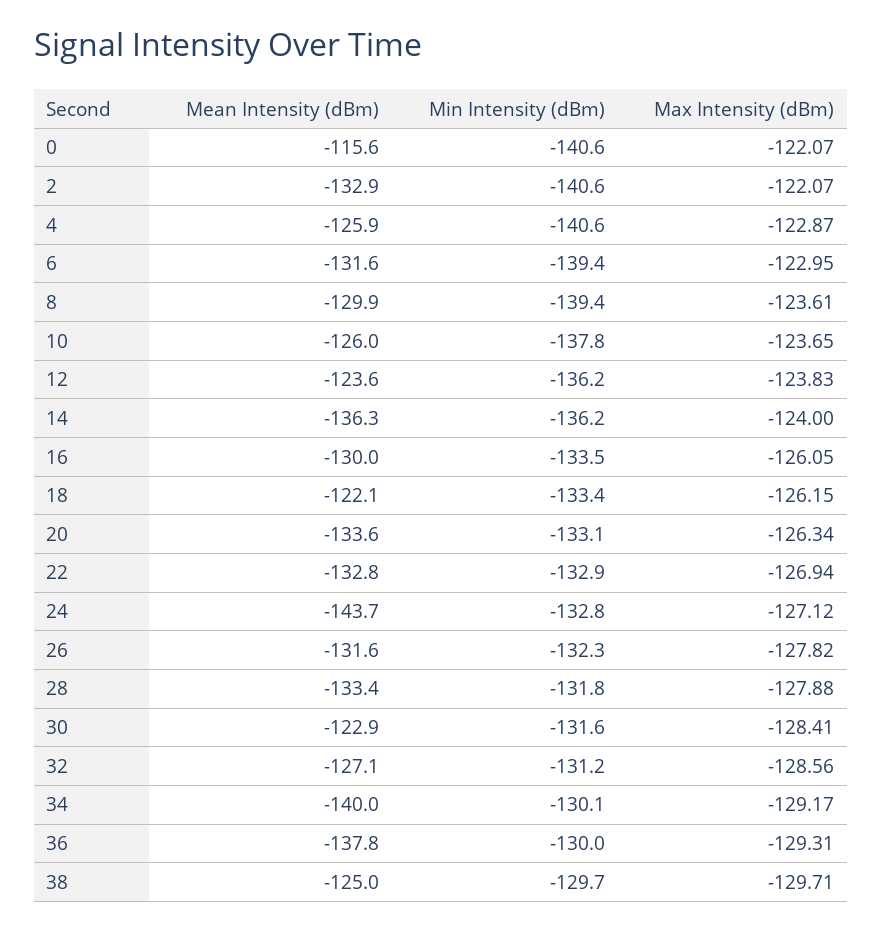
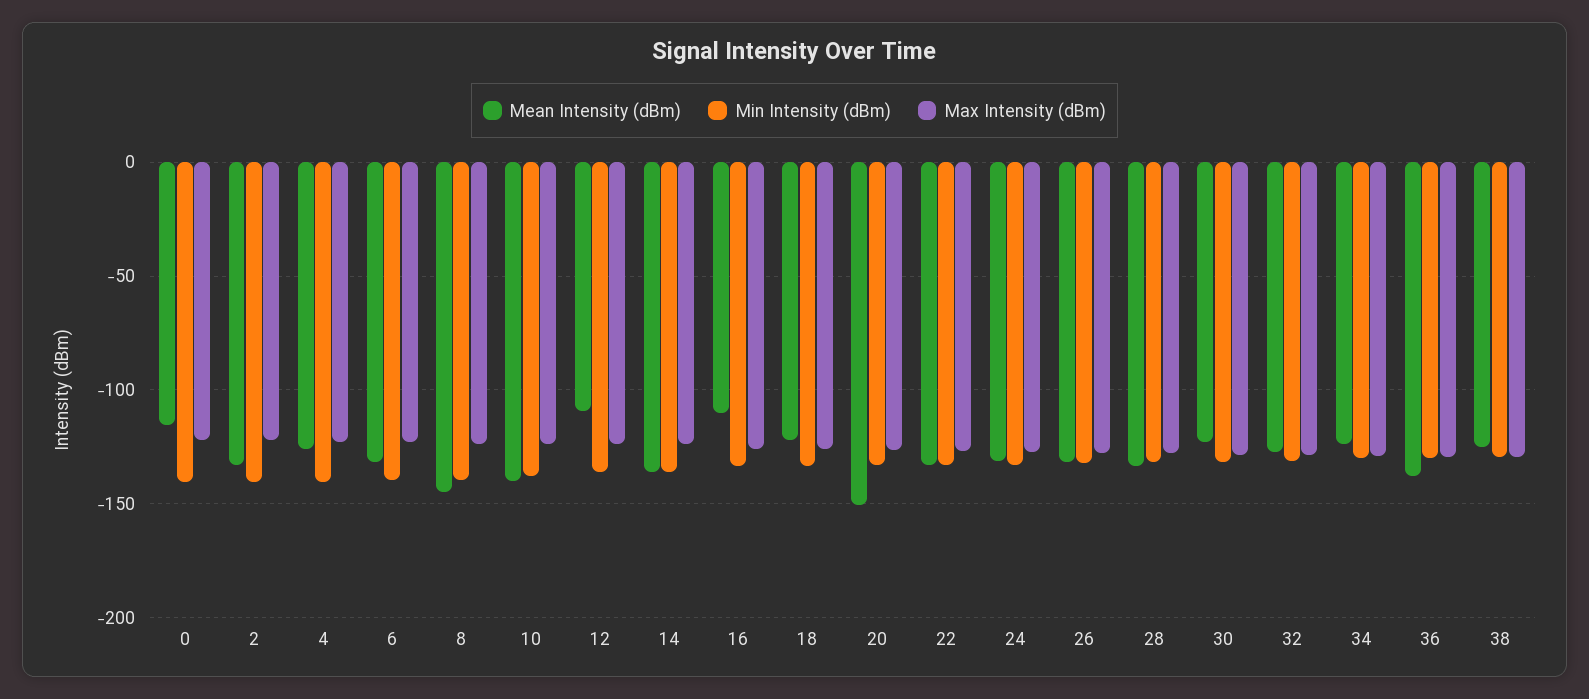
  {
    "Mean Intensity (dBm)": {
      "0": -115.6,
      "2": -132.9,
      "4": -125.9,
      "6": -131.6,
-     "8": -129.9,
+     "8": -145,
-     "10": -126,
+     "10": -140,
-     "12": -123.6,
+     "12": -110,
      "14": -136.3,
-     "16": -130,
+     "16": -110,
      "18": -122.1,
-     "20": -133.6,
+     "20": -150,
      "22": -132.8,
-     "24": -143.7,
+     "24": -130,
      "26": -131.6,
      "28": -133.4,
      "30": -122.9,
      "32": -127.1,
-     "34": -140,
+     "34": -125,
      "36": -137.8,
      "38": -125
    },
    "Min Intensity (dBm)": {
      "0": -140.6,
      "2": -140.6,
      "4": -140.6,
      "6": -139.4,
      "8": -139.4,
      "10": -137.8,
      "12": -136.2,
      "14": -136.2,
      "16": -133.5,
      "18": -133.4,
      "20": -133.1,
      "22": -132.9,
      "24": -132.8,
      "26": -132.3,
      "28": -131.8,
      "30": -131.6,
      "32": -131.2,
      "34": -130.1,
      "36": -130,
      "38": -129.7
    },
    "Max Intensity (dBm)": {
      "0": -122.07,
      "2": -122.07,
      "4": -122.87,
      "6": -122.95,
      "8": -123.61,
      "10": -123.65,
      "12": -123.83,
      "14": -124,
      "16": -126.05,
      "18": -126.15,
      "20": -126.34,
      "22": -126.94,
      "24": -127.12,
      "26": -127.82,
      "28": -127.88,
      "30": -128.41,
      "32": -128.56,
      "34": -129.17,
      "36": -129.31,
      "38": -129.71
    }
  }

